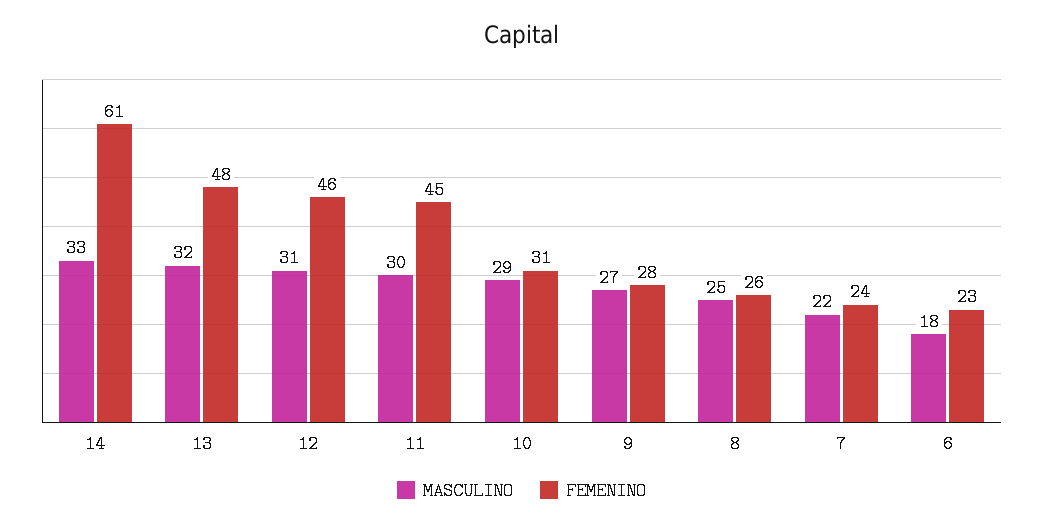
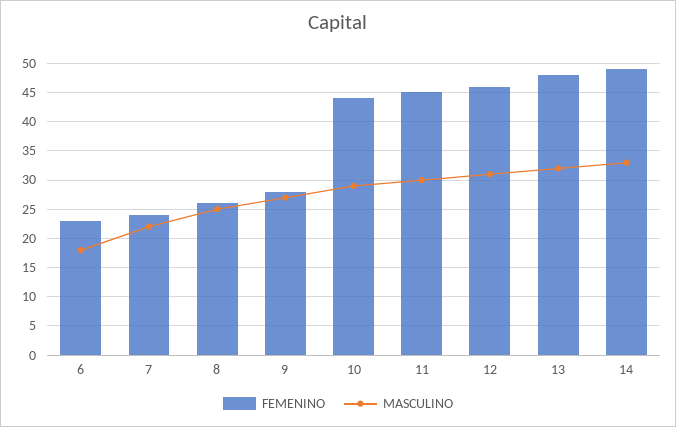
  {
    "MASCULINO": {
      "14": 33,
      "13": 32,
      "12": 31,
      "11": 30,
      "10": 29,
      "9": 27,
      "8": 25,
      "7": 22,
      "6": 18
    },
    "FEMENINO": {
-     "14": 61,
+     "14": 50,
      "13": 48,
      "12": 46,
      "11": 45,
-     "10": 31,
+     "10": 45,
      "9": 28,
      "8": 26,
      "7": 24,
      "6": 23
    }
  }

